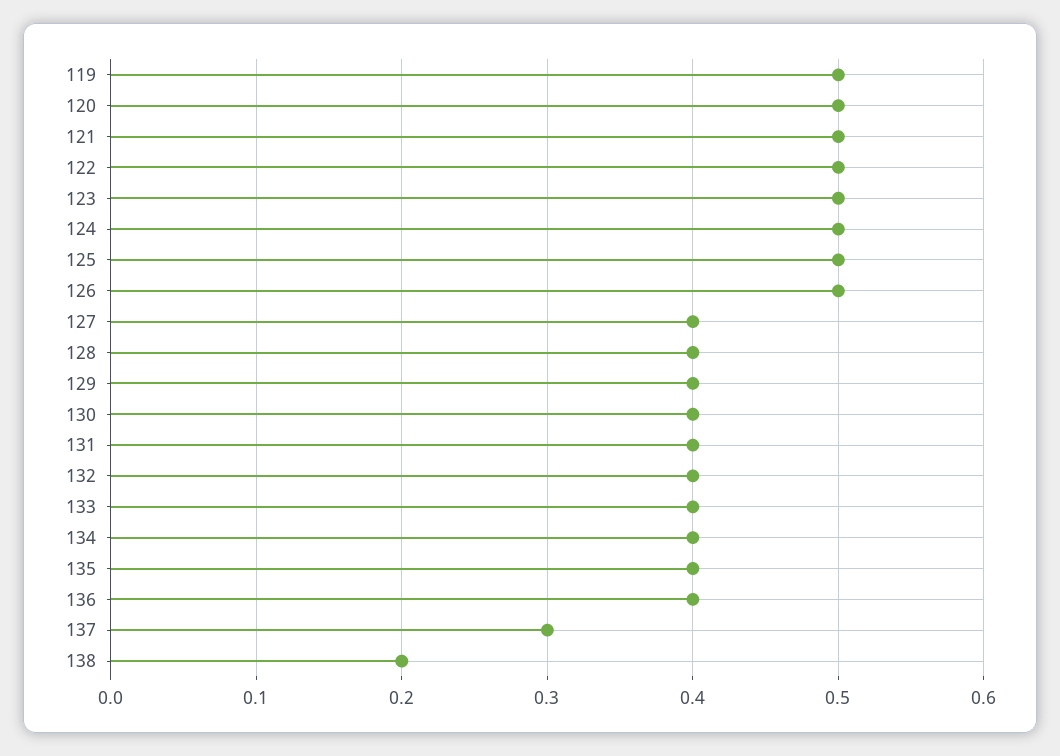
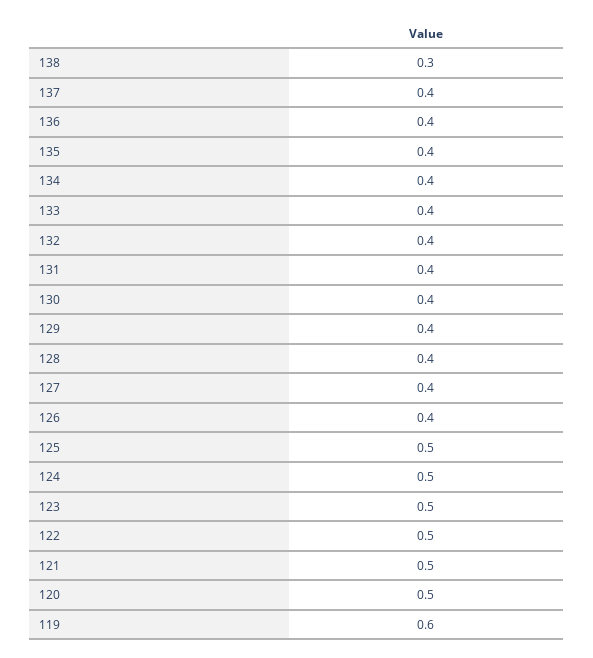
  {
-   "119": 0.5,
+   "119": 0.6,
    "120": 0.5,
    "121": 0.5,
    "122": 0.5,
    "123": 0.5,
    "124": 0.5,
    "125": 0.5,
-   "126": 0.5,
+   "126": 0.4,
    "127": 0.4,
    "128": 0.4,
    "129": 0.4,
    "130": 0.4,
    "131": 0.4,
    "132": 0.4,
    "133": 0.4,
    "134": 0.4,
    "135": 0.4,
    "136": 0.4,
-   "137": 0.3,
+   "137": 0.4,
-   "138": 0.2
+   "138": 0.3
  }

